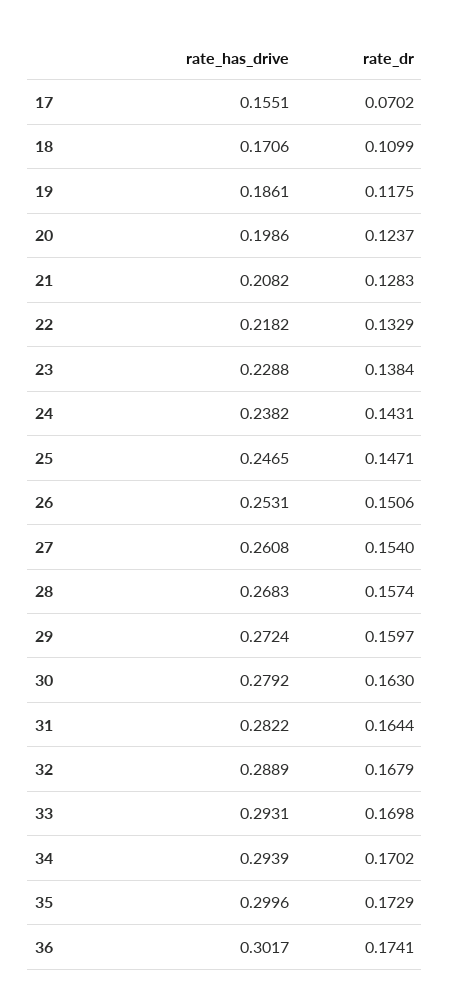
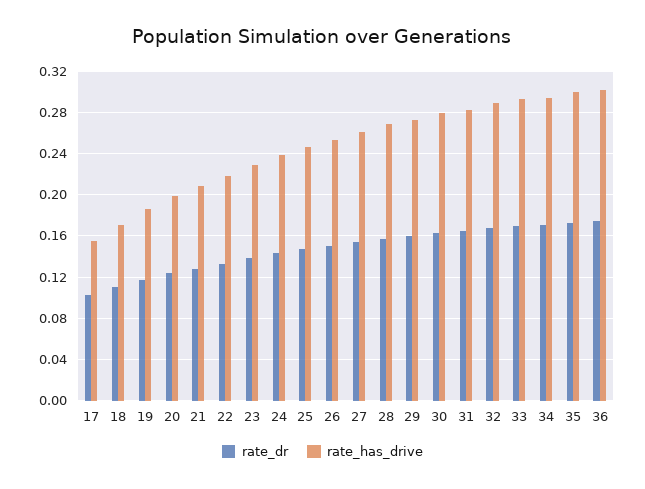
  {
    "rate_has_drive": {
      "17": 0.1551,
      "18": 0.1706,
      "19": 0.1861,
      "20": 0.1986,
      "21": 0.2082,
      "22": 0.2182,
      "23": 0.2288,
      "24": 0.2382,
      "25": 0.2465,
      "26": 0.2531,
      "27": 0.2608,
      "28": 0.2683,
      "29": 0.2724,
      "30": 0.2792,
      "31": 0.2822,
      "32": 0.2889,
      "33": 0.2931,
      "34": 0.2939,
      "35": 0.2996,
      "36": 0.3017
    },
    "rate_dr": {
-     "17": 0.0702,
+     "17": 0.1,
      "18": 0.1099,
      "19": 0.1175,
      "20": 0.1237,
      "21": 0.1283,
      "22": 0.1329,
      "23": 0.1384,
      "24": 0.1431,
      "25": 0.1471,
      "26": 0.1506,
      "27": 0.154,
      "28": 0.1574,
      "29": 0.1597,
      "30": 0.163,
      "31": 0.1644,
      "32": 0.1679,
      "33": 0.1698,
      "34": 0.1702,
      "35": 0.1729,
      "36": 0.1741
    }
  }

